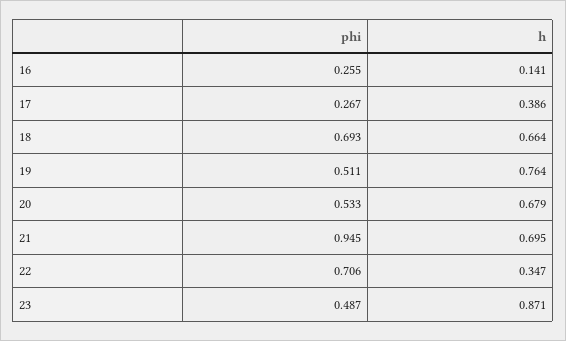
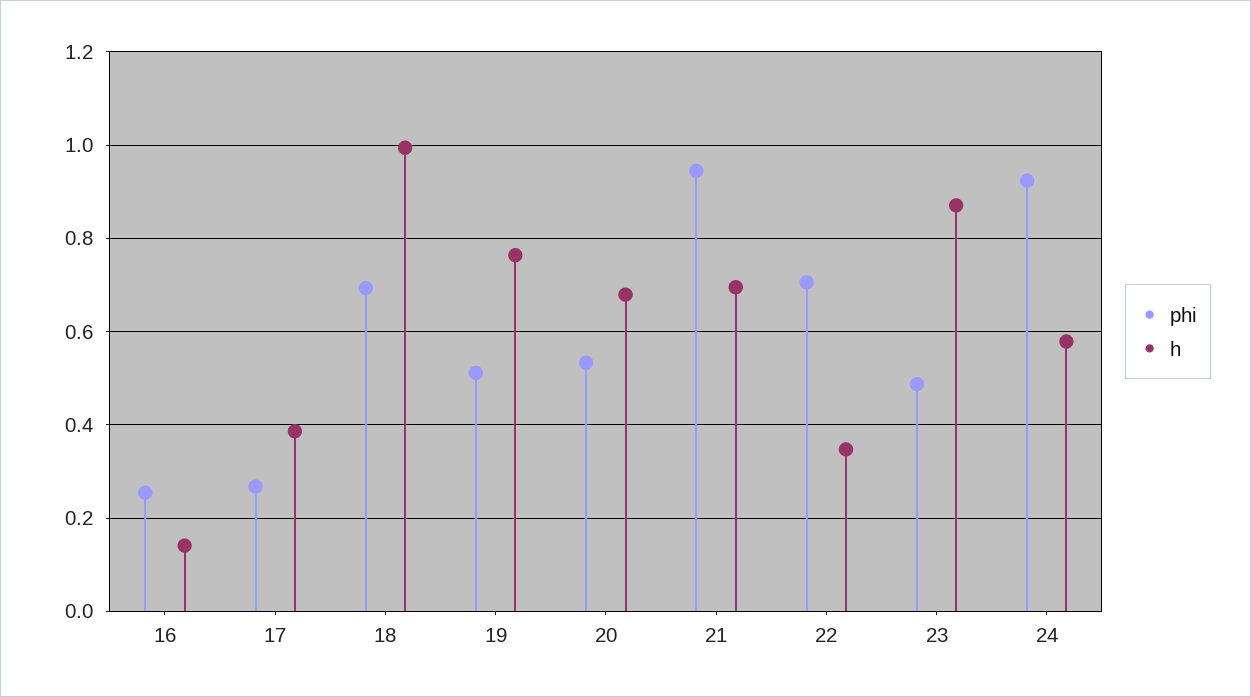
  {
    "phi": {
      "16": 0.255,
      "17": 0.267,
      "18": 0.693,
      "19": 0.511,
      "20": 0.533,
      "21": 0.945,
      "22": 0.706,
-     "23": 0.487
+     "23": 0.487,
+     "24": 0.92
    },
    "h": {
      "16": 0.141,
      "17": 0.386,
-     "18": 0.664,
+     "18": 1,
      "19": 0.764,
      "20": 0.679,
      "21": 0.695,
      "22": 0.347,
-     "23": 0.871
+     "23": 0.871,
+     "24": 0.58
    }
  }

